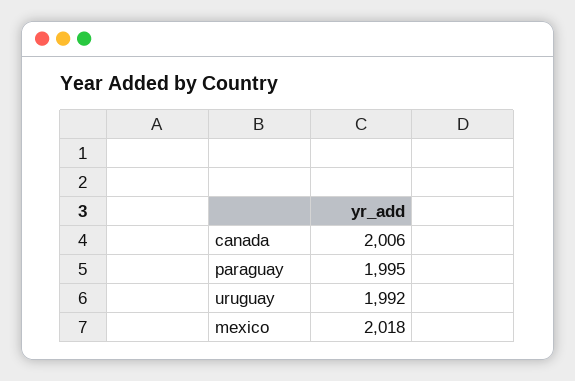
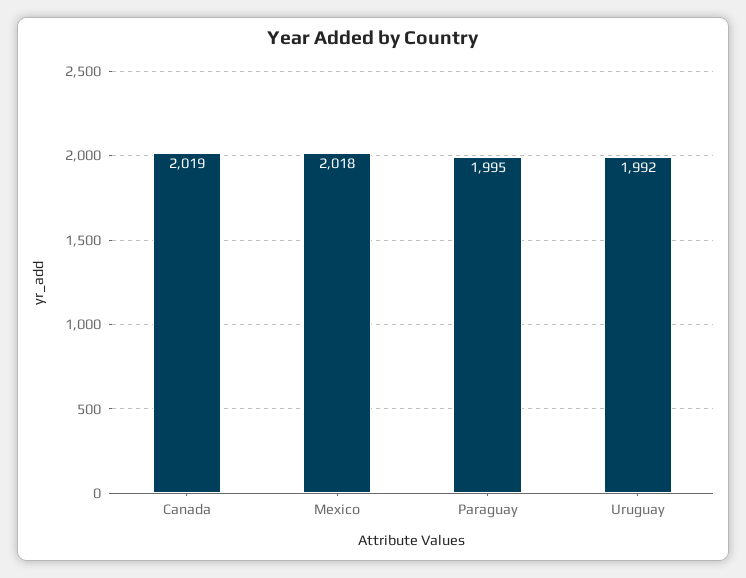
  {
-   "canada": 2006,
+   "canada": 2019,
    "paraguay": 1995,
    "uruguay": 1992,
    "mexico": 2018
  }

